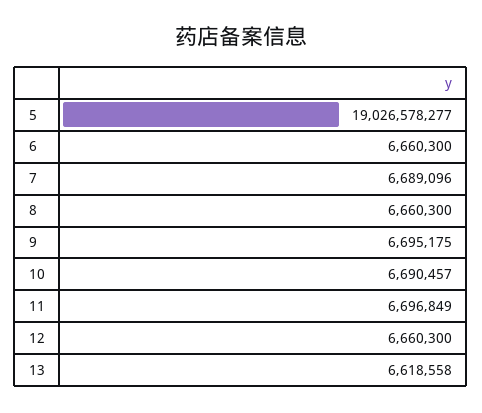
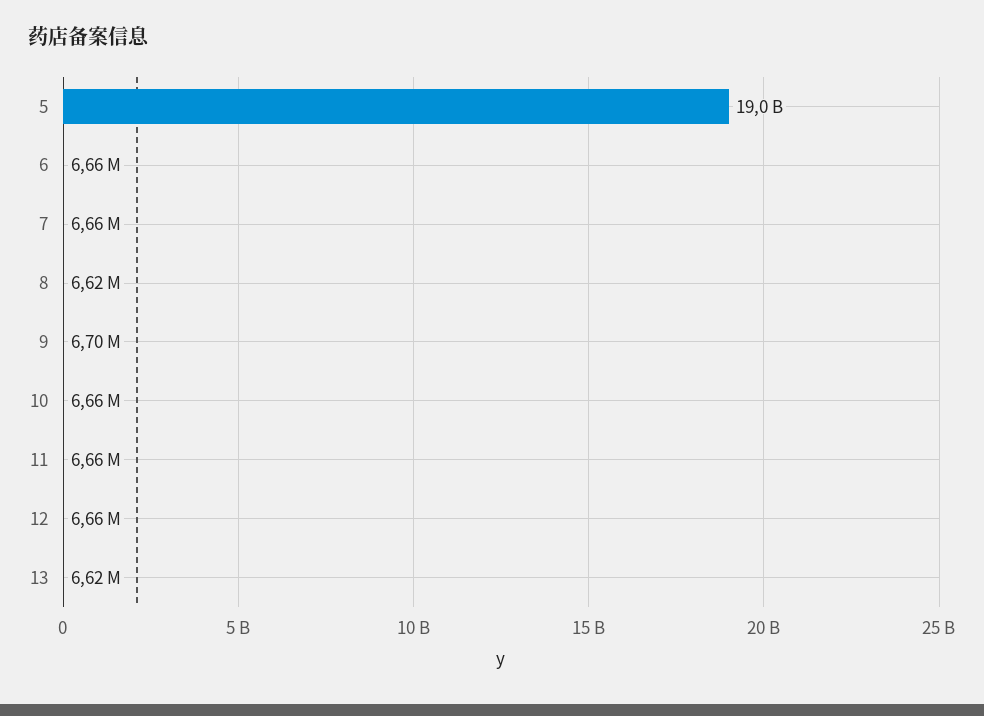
  {
    "5": 19026578277,
    "6": 6660300,
-   "7": 6689096,
+   "7": 6660000,
-   "8": 6660300,
+   "8": 6620000,
    "9": 6695175,
-   "10": 6690457,
+   "10": 6660000,
-   "11": 6696849,
+   "11": 6660000,
    "12": 6660300,
    "13": 6618558
  }

